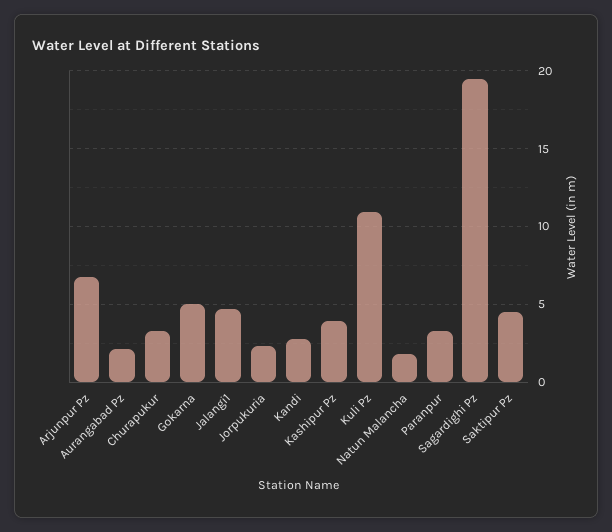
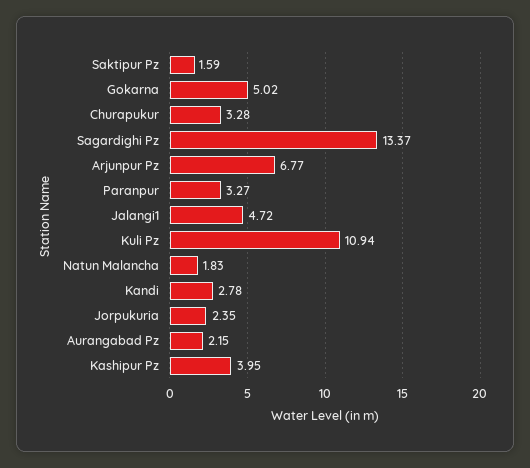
  {
    "Arjunpur Pz": 6.77,
    "Aurangabad Pz": 2.15,
    "Churapukur": 3.28,
    "Gokarna": 5.02,
    "Jalangi1": 4.72,
    "Jorpukuria": 2.35,
    "Kandi": 2.78,
    "Kashipur Pz": 3.95,
    "Kuli Pz": 10.94,
    "Natun Malancha": 1.83,
    "Paranpur": 3.27,
-   "Sagardighi Pz": 19.5,
+   "Sagardighi Pz": 13.37,
-   "Saktipur Pz": 4.5
+   "Saktipur Pz": 1.59
  }

